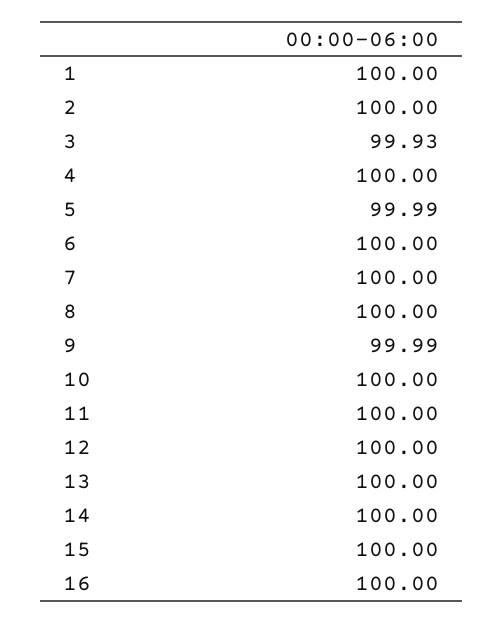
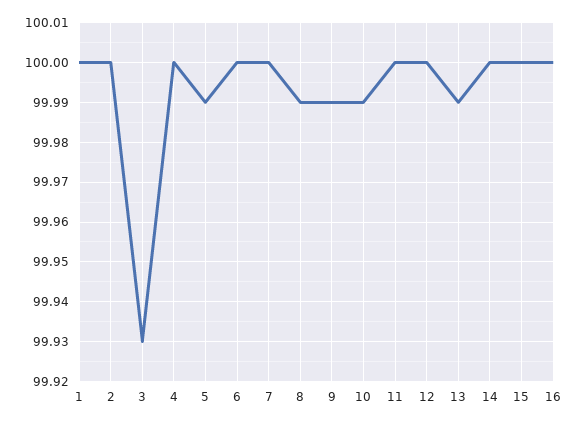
  {
    "1": 100,
    "2": 100,
    "3": 99.93,
    "4": 100,
    "5": 99.99,
    "6": 100,
    "7": 100,
-   "8": 100,
+   "8": 99.99,
    "9": 99.99,
-   "10": 100,
+   "10": 99.99,
    "11": 100,
    "12": 100,
-   "13": 100,
+   "13": 99.99,
    "14": 100,
    "15": 100,
    "16": 100
  }

